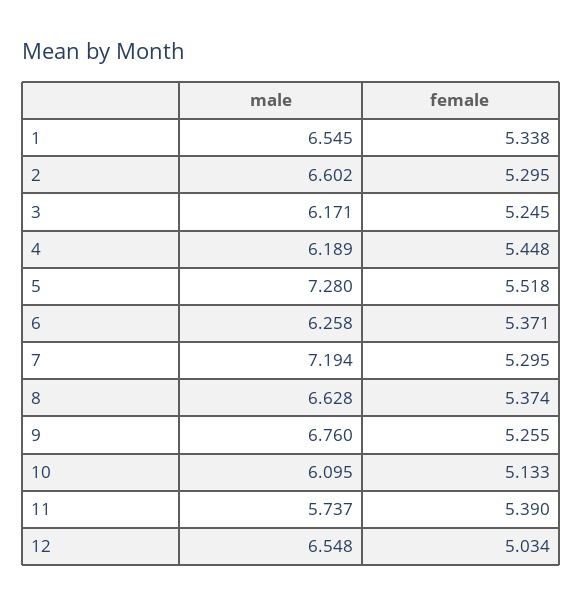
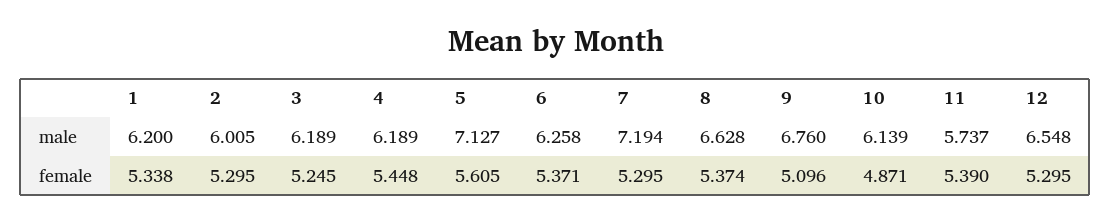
  {
    "male": {
-     "1": 6.545,
+     "1": 6.2,
-     "2": 6.602,
+     "2": 6.005,
-     "3": 6.171,
+     "3": 6.189,
      "4": 6.189,
-     "5": 7.28,
+     "5": 7.127,
      "6": 6.258,
      "7": 7.194,
      "8": 6.628,
      "9": 6.76,
-     "10": 6.095,
+     "10": 6.139,
      "11": 5.737,
      "12": 6.548
    },
    "female": {
      "1": 5.338,
      "2": 5.295,
      "3": 5.245,
      "4": 5.448,
-     "5": 5.518,
+     "5": 5.605,
      "6": 5.371,
      "7": 5.295,
      "8": 5.374,
-     "9": 5.255,
+     "9": 5.096,
-     "10": 5.133,
+     "10": 4.871,
      "11": 5.39,
-     "12": 5.034
+     "12": 5.295
    }
  }

